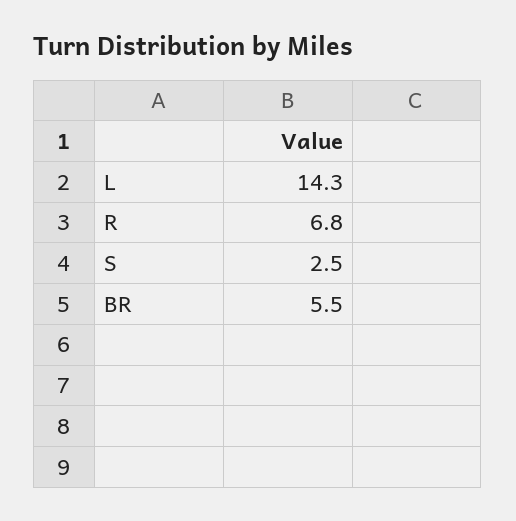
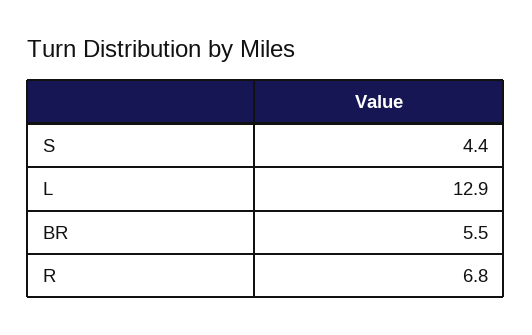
  {
-   "L": 14.3,
+   "L": 12.9,
    "R": 6.8,
-   "S": 2.5,
+   "S": 4.4,
    "BR": 5.5
  }

